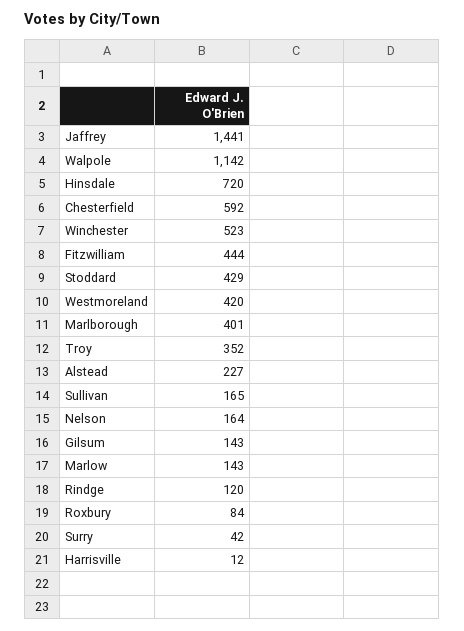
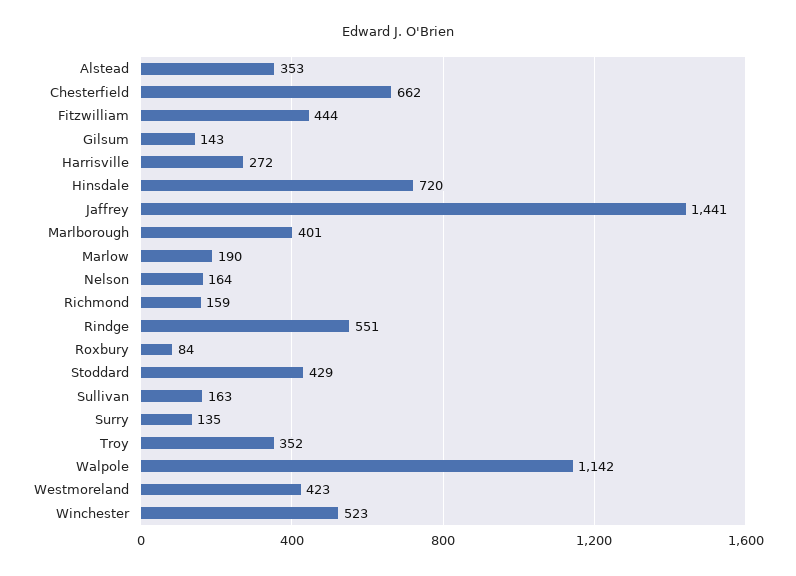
  {
    "Jaffrey": 1441,
    "Walpole": 1142,
    "Hinsdale": 720,
-   "Chesterfield": 592,
+   "Chesterfield": 662,
    "Winchester": 523,
    "Fitzwilliam": 444,
    "Stoddard": 429,
-   "Westmoreland": 420,
+   "Westmoreland": 423,
    "Marlborough": 401,
    "Troy": 352,
-   "Alstead": 227,
+   "Alstead": 353,
-   "Sullivan": 165,
+   "Sullivan": 163,
    "Nelson": 164,
    "Gilsum": 143,
-   "Marlow": 143,
+   "Marlow": 190,
-   "Rindge": 120,
+   "Rindge": 551,
    "Roxbury": 84,
-   "Surry": 42,
+   "Surry": 135,
-   "Harrisville": 12
+   "Harrisville": 272,
+   "Richmond": 159
  }

